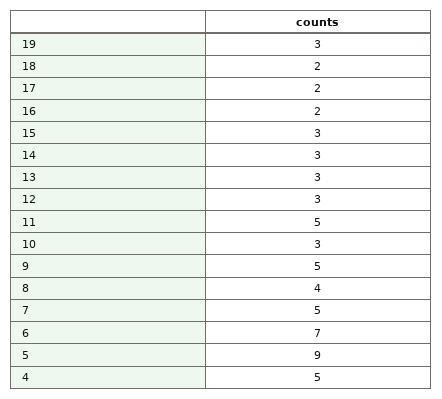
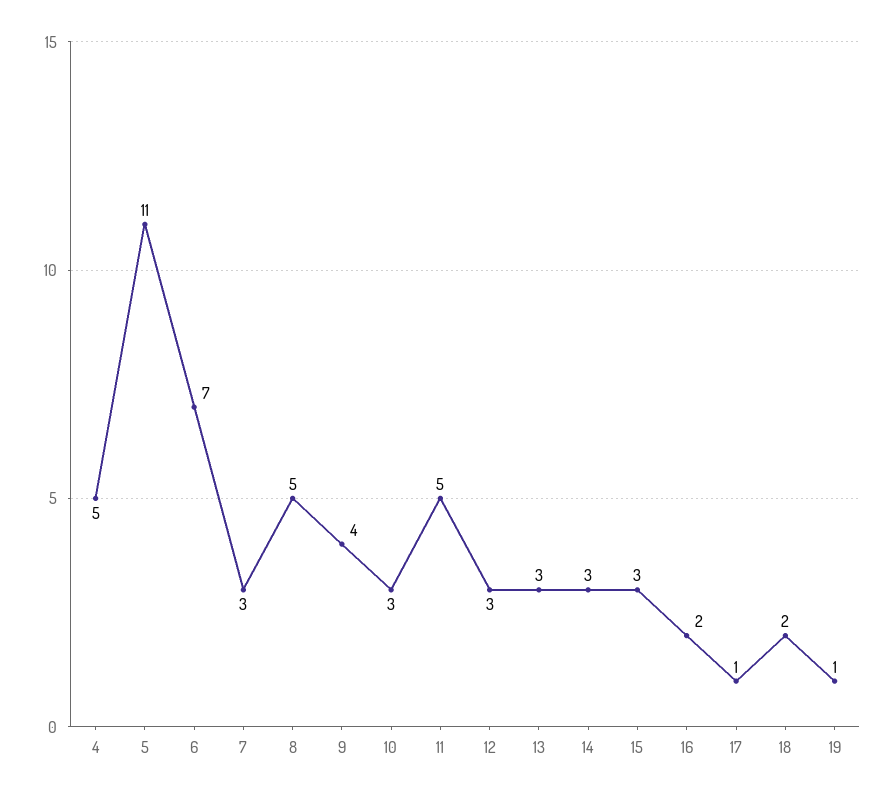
  {
-   "19": 3,
+   "19": 1,
    "18": 2,
-   "17": 2,
+   "17": 1,
    "16": 2,
    "15": 3,
    "14": 3,
    "13": 3,
    "12": 3,
    "11": 5,
    "10": 3,
-   "9": 5,
+   "9": 4,
-   "8": 4,
+   "8": 5,
-   "7": 5,
+   "7": 3,
    "6": 7,
-   "5": 9,
+   "5": 11,
    "4": 5
  }

